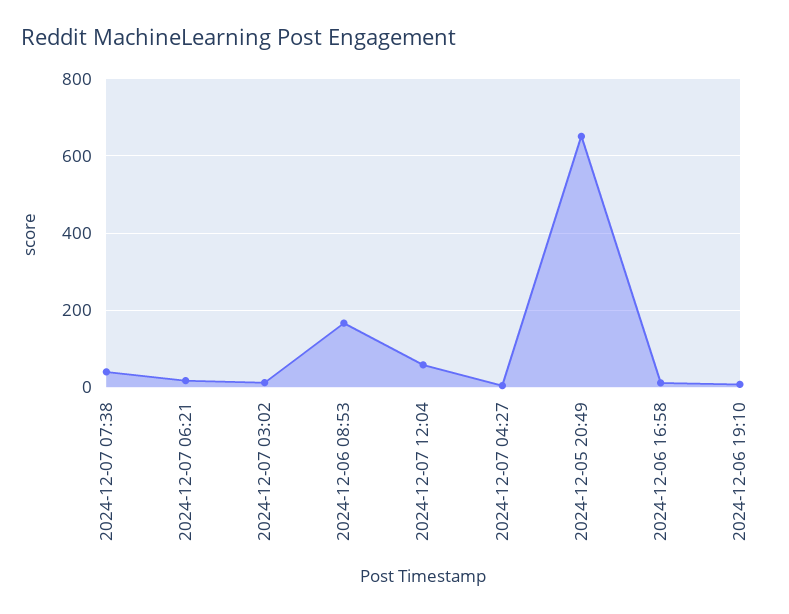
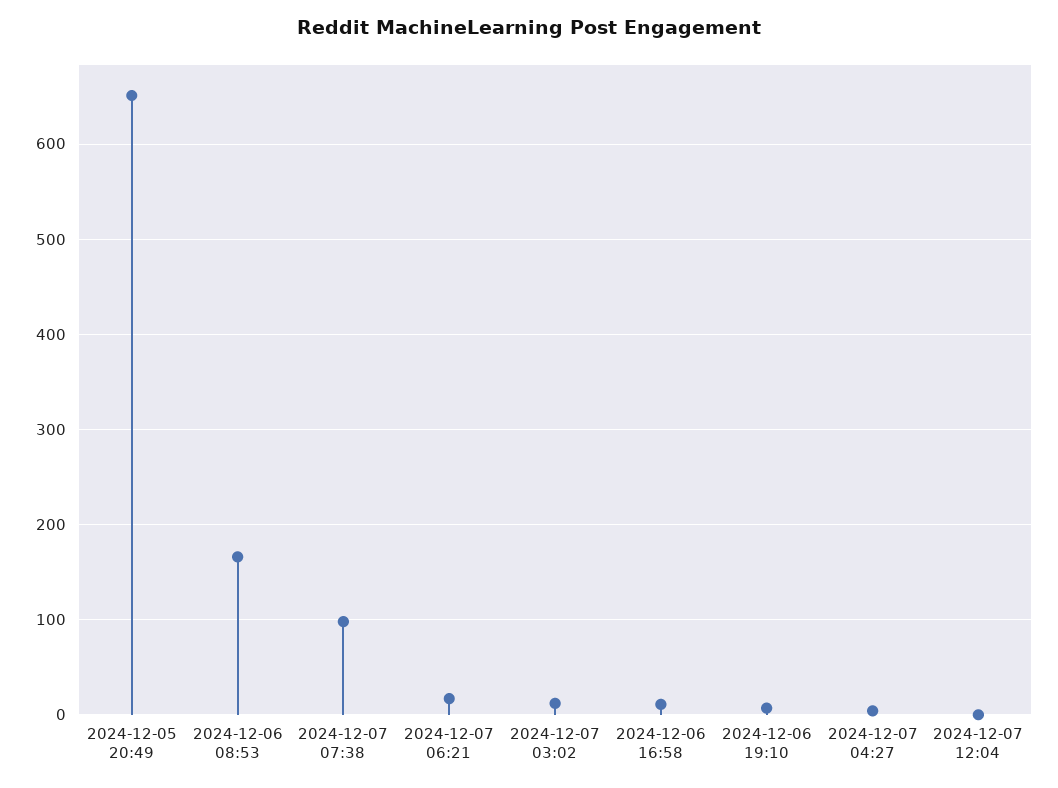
  {
-   "2024-12-07 07:38": 40,
+   "2024-12-07 07:38": 100,
    "2024-12-07 06:21": 20,
    "2024-12-07 03:02": 10,
    "2024-12-06 08:53": 170,
-   "2024-12-07 12:04": 60,
+   "2024-12-07 12:04": 0,
    "2024-12-07 04:27": 0,
    "2024-12-05 20:49": 650,
    "2024-12-06 16:58": 10,
    "2024-12-06 19:10": 10
  }

